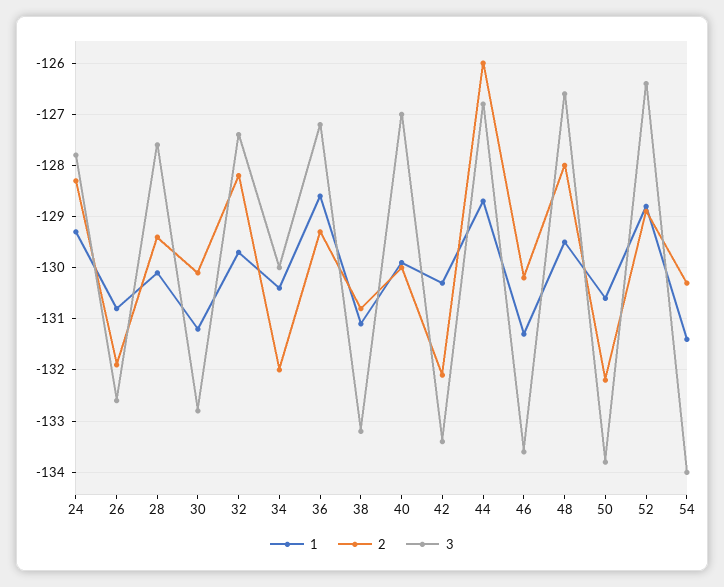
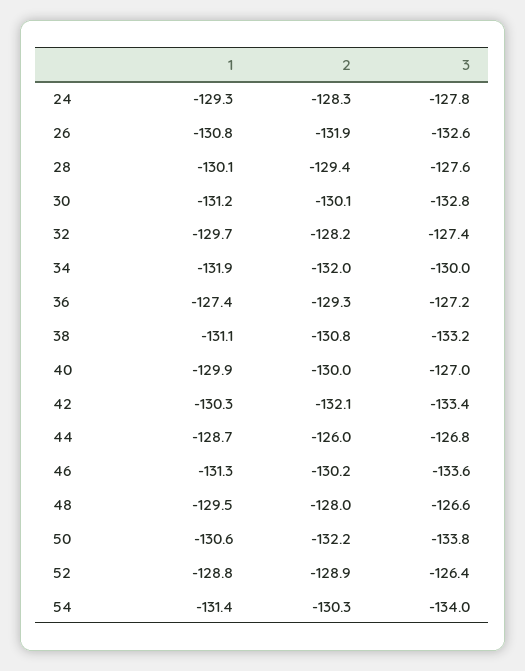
  {
    "1": {
      "24": -129.3,
      "26": -130.8,
      "28": -130.1,
      "30": -131.2,
      "32": -129.7,
-     "34": -130.5,
+     "34": -131.9,
-     "36": -128.5,
+     "36": -127.4,
      "38": -131.1,
      "40": -129.9,
      "42": -130.3,
      "44": -128.7,
      "46": -131.3,
      "48": -129.5,
      "50": -130.6,
      "52": -128.8,
      "54": -131.4
    },
    "2": {
      "24": -128.3,
      "26": -131.9,
      "28": -129.4,
      "30": -130.1,
      "32": -128.2,
      "34": -132,
      "36": -129.3,
      "38": -130.8,
      "40": -130,
      "42": -132.1,
      "44": -126,
      "46": -130.2,
      "48": -128,
      "50": -132.2,
      "52": -128.9,
      "54": -130.3
    },
    "3": {
      "24": -127.8,
      "26": -132.6,
      "28": -127.6,
      "30": -132.8,
      "32": -127.4,
      "34": -130,
      "36": -127.2,
      "38": -133.2,
      "40": -127,
      "42": -133.4,
      "44": -126.8,
      "46": -133.6,
      "48": -126.6,
      "50": -133.8,
      "52": -126.4,
      "54": -134
    }
  }

